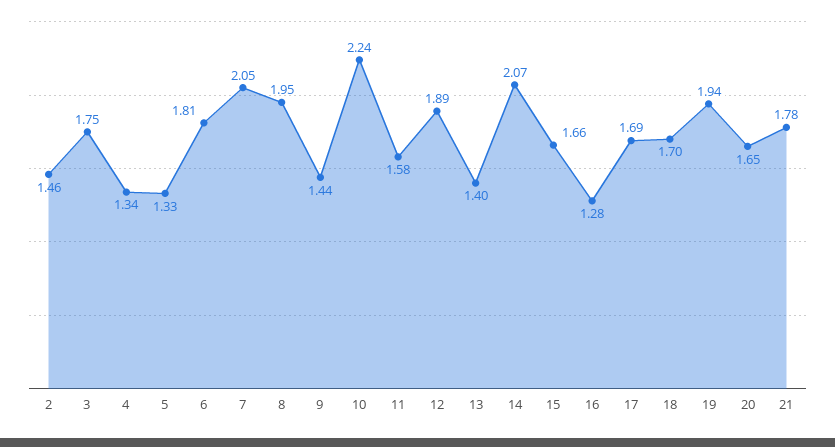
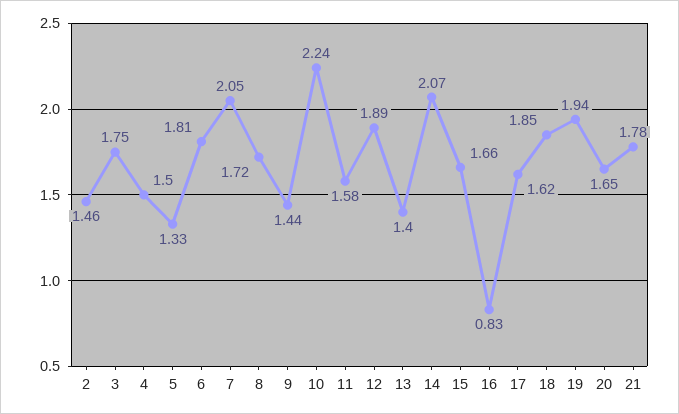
  {
    "2": 1.46,
    "3": 1.75,
-   "4": 1.34,
+   "4": 1.5,
    "5": 1.33,
    "6": 1.81,
    "7": 2.05,
-   "8": 1.95,
+   "8": 1.72,
    "9": 1.44,
    "10": 2.24,
    "11": 1.58,
    "12": 1.89,
    "13": 1.4,
    "14": 2.07,
    "15": 1.66,
-   "16": 1.28,
+   "16": 0.83,
-   "17": 1.69,
+   "17": 1.62,
-   "18": 1.7,
+   "18": 1.85,
    "19": 1.94,
    "20": 1.65,
    "21": 1.78
  }

